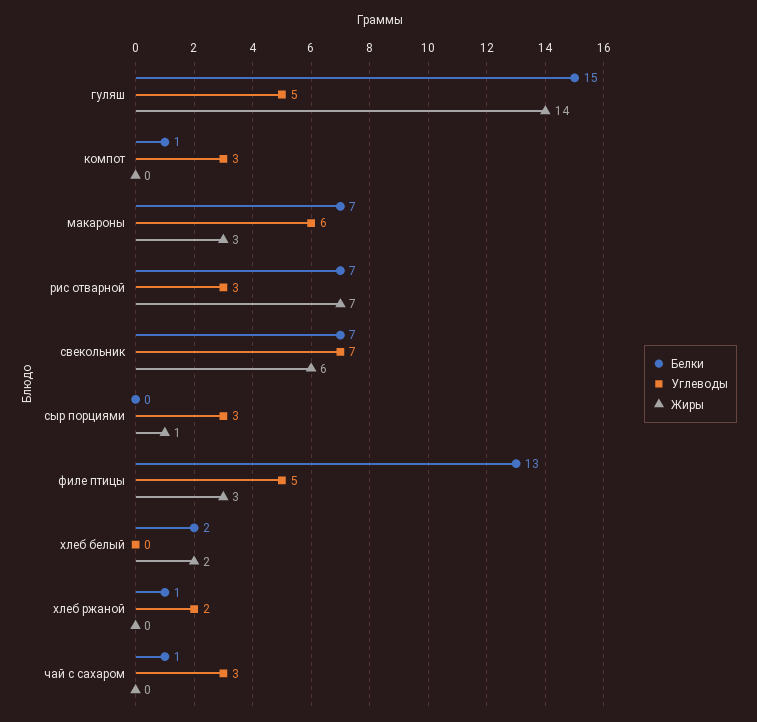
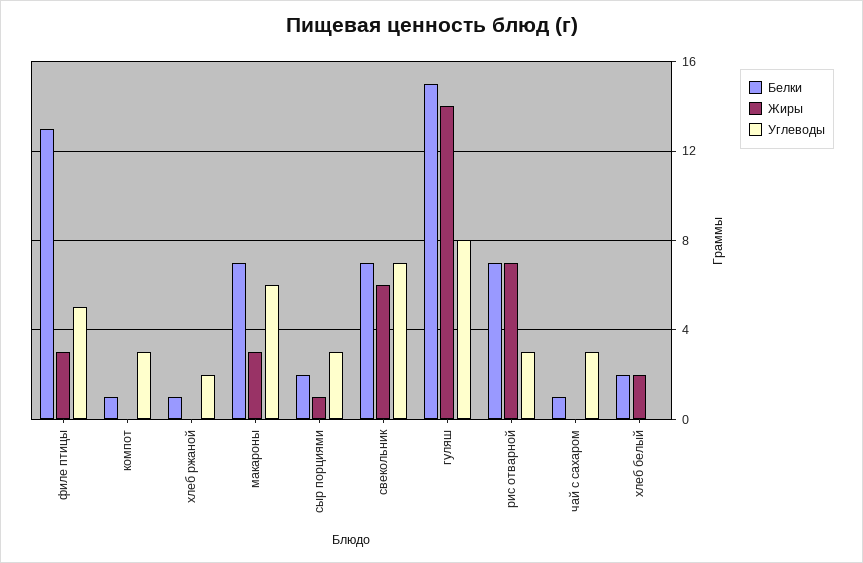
  {
    "Белки": {
      "гуляш": 15,
      "компот": 1,
      "макароны": 7,
      "рис отварной": 7,
      "свекольник": 7,
-     "сыр порциями": 0,
+     "сыр порциями": 2,
      "филе птицы": 13,
      "хлеб белый": 2,
      "хлеб ржаной": 1,
      "чай с сахаром": 1
    },
    "Углеводы": {
-     "гуляш": 5,
+     "гуляш": 8,
      "компот": 3,
      "макароны": 6,
      "рис отварной": 3,
      "свекольник": 7,
      "сыр порциями": 3,
      "филе птицы": 5,
      "хлеб белый": 0,
      "хлеб ржаной": 2,
      "чай с сахаром": 3
    },
    "Жиры": {
      "гуляш": 14,
      "компот": 0,
      "макароны": 3,
      "рис отварной": 7,
      "свекольник": 6,
      "сыр порциями": 1,
      "филе птицы": 3,
      "хлеб белый": 2,
      "хлеб ржаной": 0,
      "чай с сахаром": 0
    }
  }

